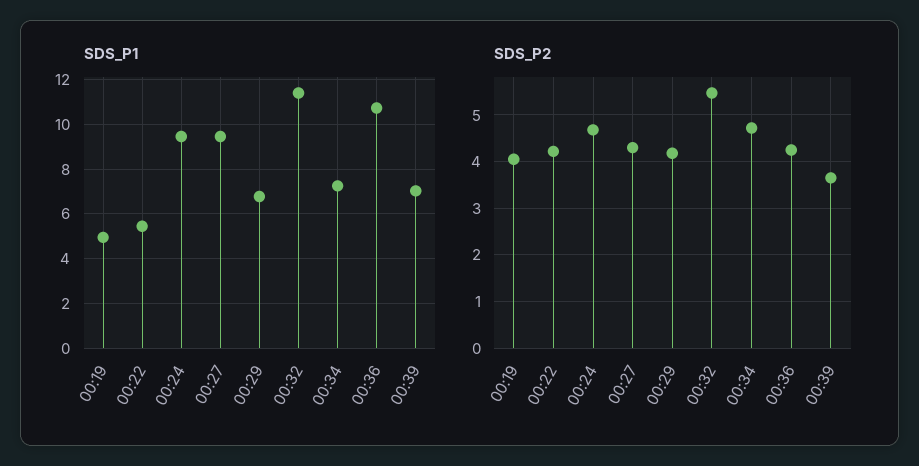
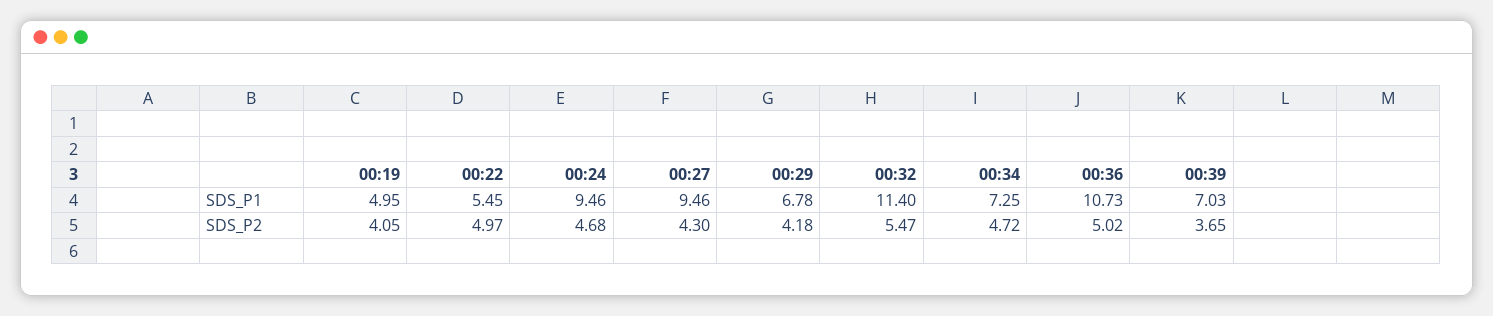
  {
    "SDS_P1": {
      "00:19": 4.95,
      "00:22": 5.45,
      "00:24": 9.46,
      "00:27": 9.46,
      "00:29": 6.78,
      "00:32": 11.4,
      "00:34": 7.25,
      "00:36": 10.73,
      "00:39": 7.03
    },
    "SDS_P2": {
      "00:19": 4.05,
-     "00:22": 4.2,
+     "00:22": 4.97,
      "00:24": 4.68,
      "00:27": 4.3,
      "00:29": 4.18,
      "00:32": 5.47,
      "00:34": 4.72,
-     "00:36": 4.2,
+     "00:36": 5.02,
      "00:39": 3.65
    }
  }

